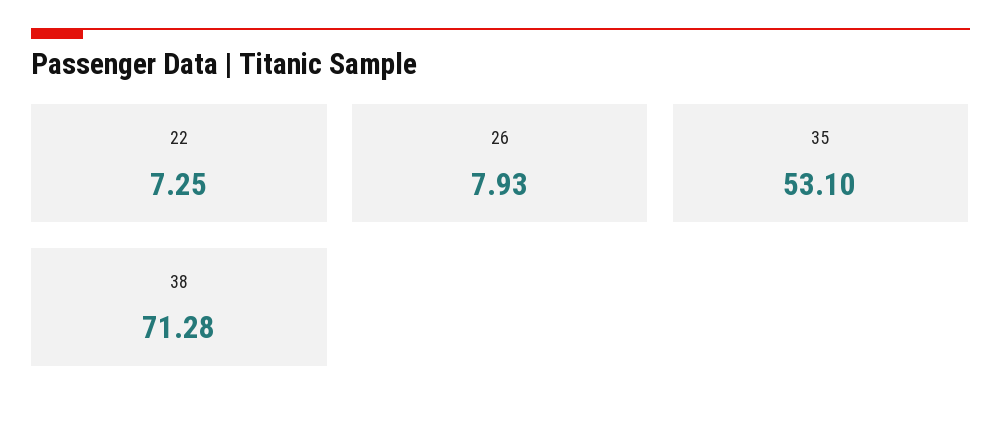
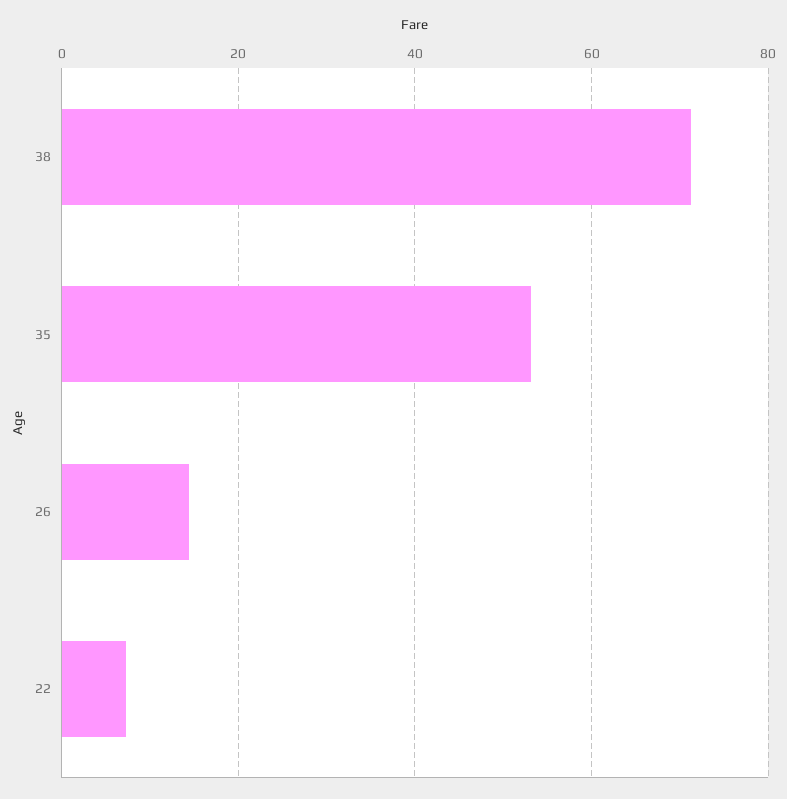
  {
    "22": 7.25,
-   "26": 7.93,
+   "26": 14,
    "35": 53.1,
    "38": 71.28
  }

